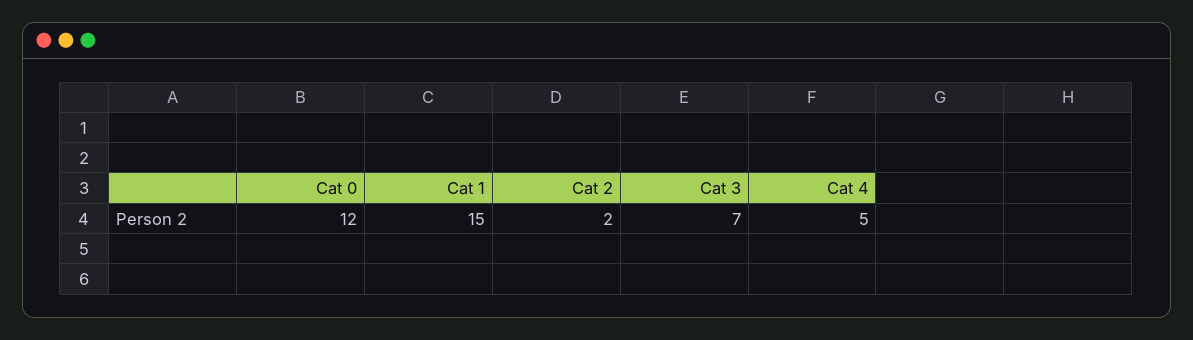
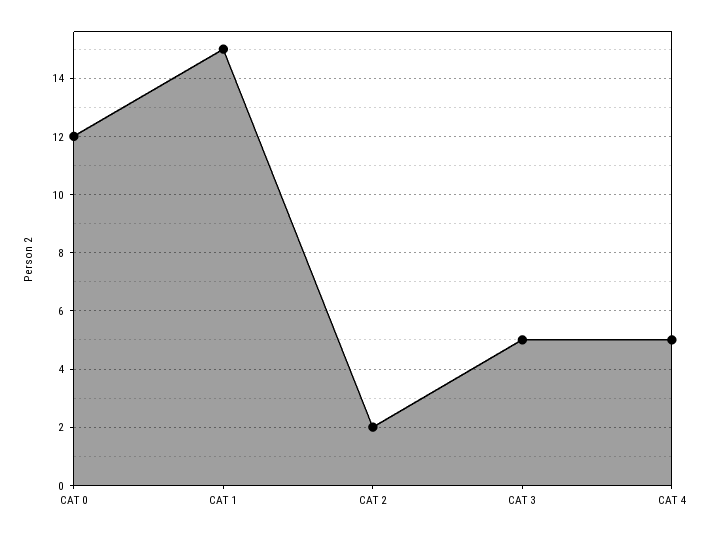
  {
    "Cat 0": 12,
    "Cat 1": 15,
    "Cat 2": 2,
-   "Cat 3": 7,
+   "Cat 3": 5,
    "Cat 4": 5
  }

